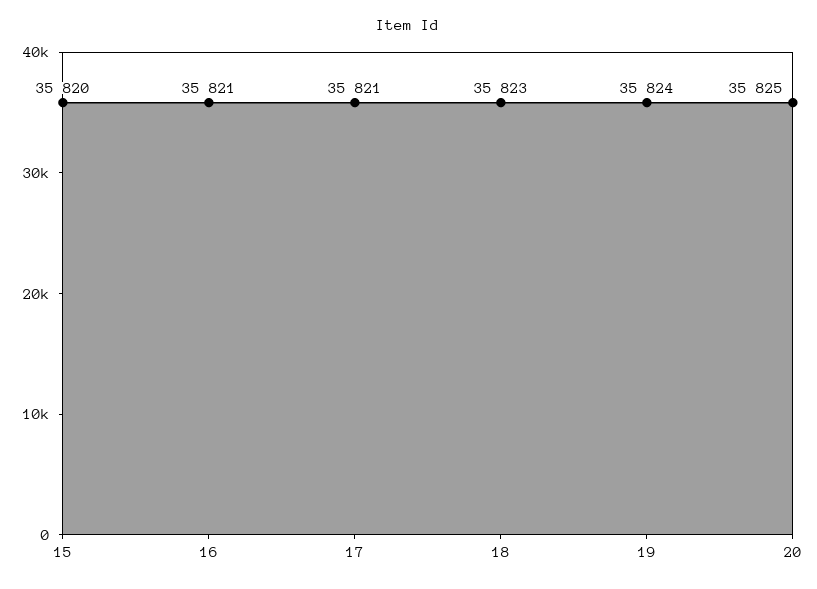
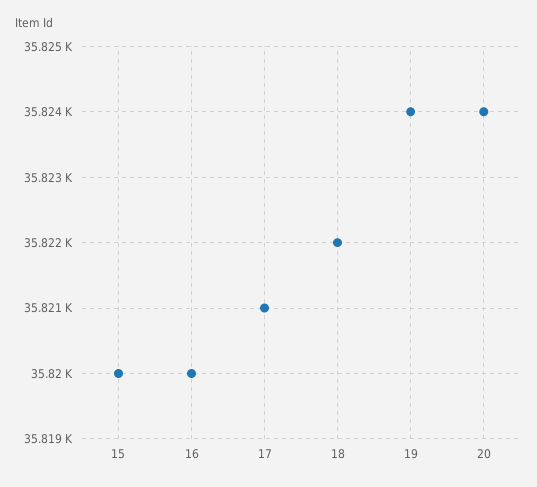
  {
    "15": 35820,
-   "16": 35821,
+   "16": 35820,
    "17": 35821,
-   "18": 35823,
+   "18": 35822,
    "19": 35824,
-   "20": 35825
+   "20": 35824
  }

